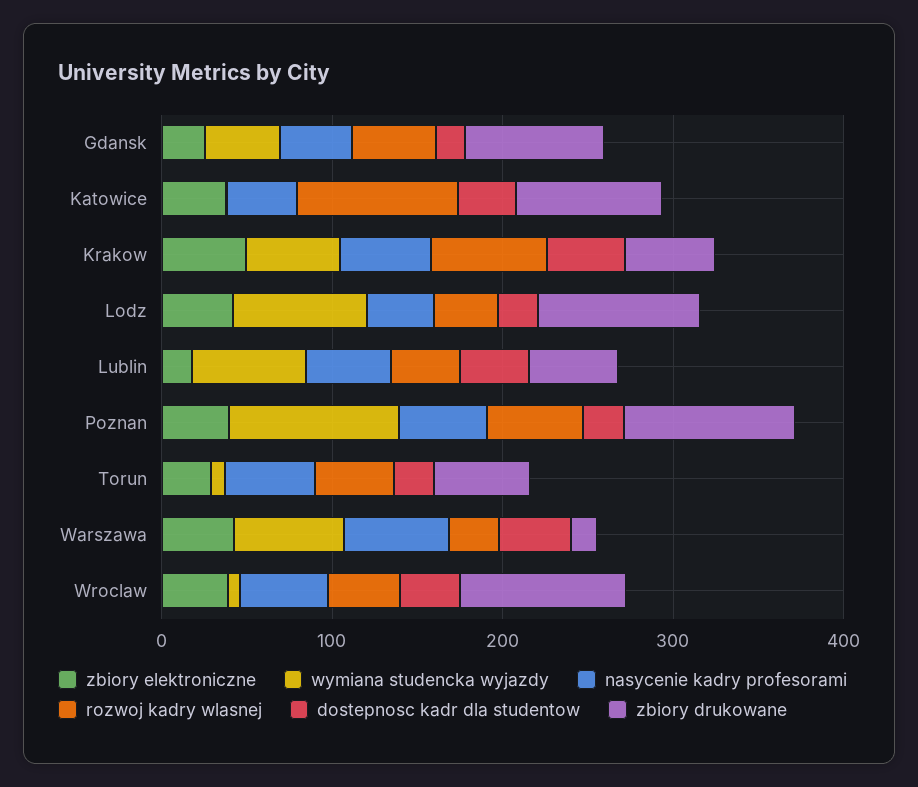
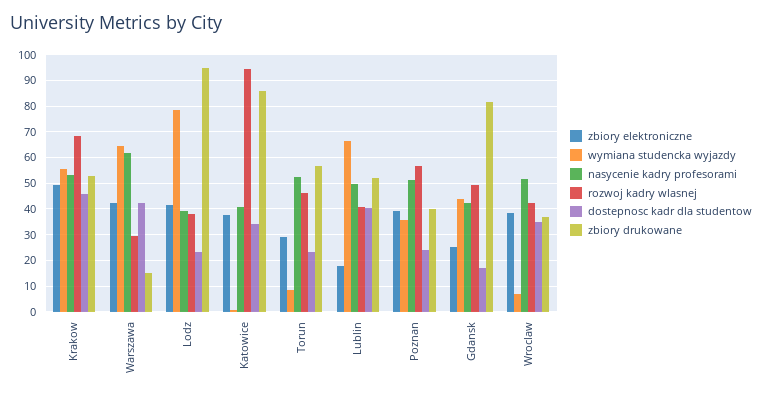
  {
    "zbiory elektroniczne": {
      "Gdansk": 25,
      "Katowice": 37.5,
      "Krakow": 50,
      "Lodz": 42.5,
      "Lublin": 17.5,
      "Poznan": 40,
      "Torun": 30,
      "Warszawa": 42.5,
      "Wroclaw": 37.5
    },
    "wymiana studencka wyjazdy": {
      "Gdansk": 45,
      "Katowice": 0,
      "Krakow": 55,
      "Lodz": 77.5,
      "Lublin": 67.5,
-     "Poznan": 100,
+     "Poznan": 35,
      "Torun": 7.5,
      "Warszawa": 65,
      "Wroclaw": 7.5
    },
    "nasycenie kadry profesorami": {
      "Gdansk": 42.5,
      "Katowice": 40,
      "Krakow": 52.5,
      "Lodz": 40,
      "Lublin": 50,
      "Poznan": 52.5,
      "Torun": 52.5,
      "Warszawa": 62.5,
      "Wroclaw": 52.5
    },
    "rozwoj kadry wlasnej": {
      "Gdansk": 50,
      "Katowice": 95,
      "Krakow": 67.5,
      "Lodz": 37.5,
      "Lublin": 40,
      "Poznan": 57.5,
      "Torun": 47.5,
      "Warszawa": 30,
      "Wroclaw": 42.5
    },
    "dostepnosc kadr dla studentow": {
      "Gdansk": 17.5,
      "Katowice": 35,
      "Krakow": 45,
      "Lodz": 22.5,
      "Lublin": 40,
      "Poznan": 25,
      "Torun": 22.5,
      "Warszawa": 42.5,
      "Wroclaw": 35
    },
    "zbiory drukowane": {
      "Gdansk": 82.5,
      "Katowice": 85,
      "Krakow": 52.5,
      "Lodz": 95,
      "Lublin": 52.5,
-     "Poznan": 100,
+     "Poznan": 40,
      "Torun": 57.5,
      "Warszawa": 15,
-     "Wroclaw": 100
+     "Wroclaw": 37.5
    }
  }

